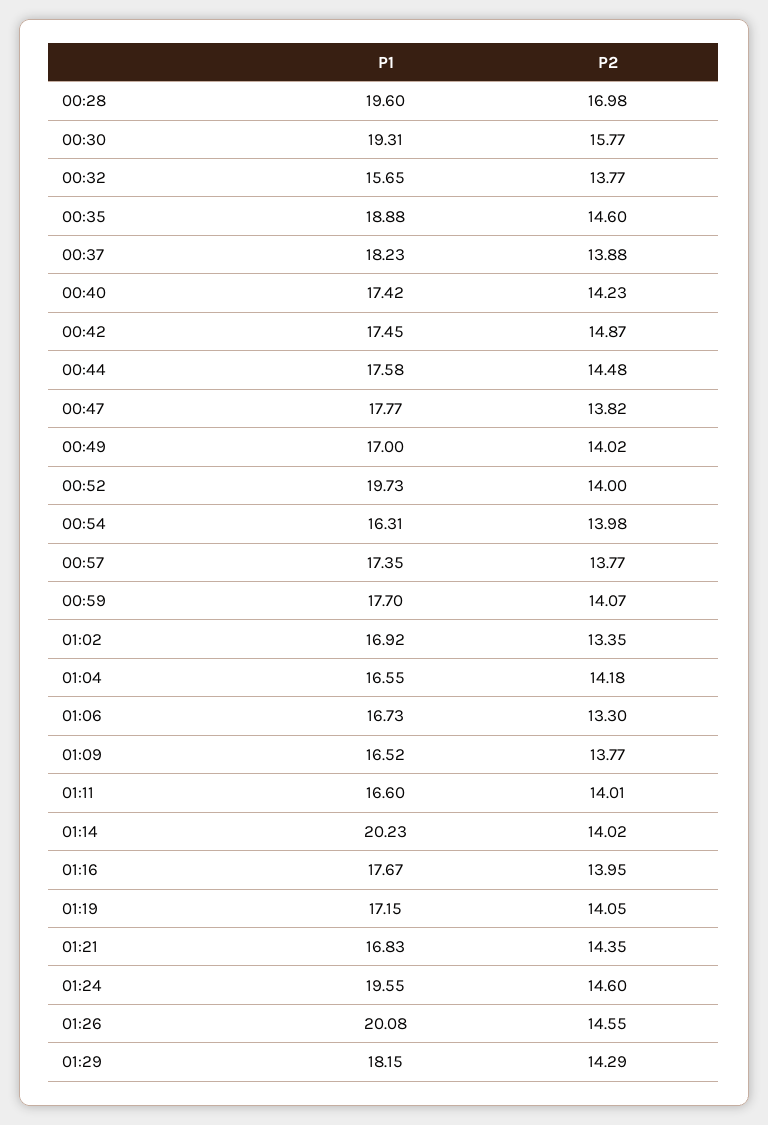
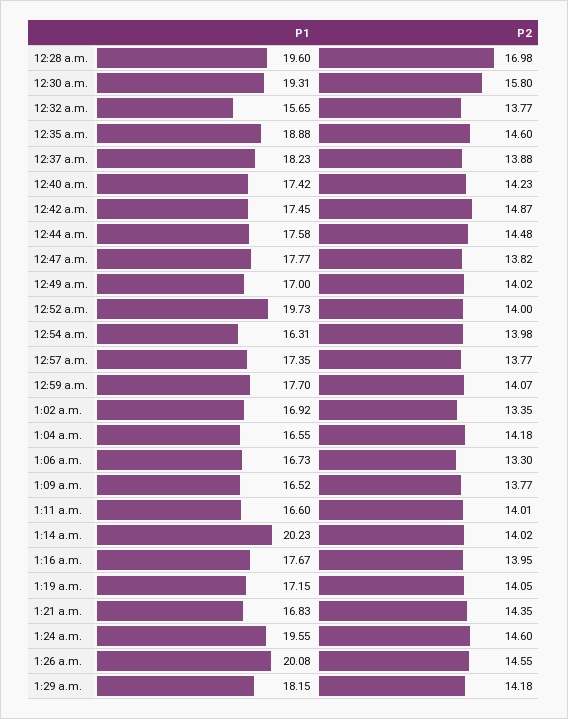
  {
    "P1": {
      "00:28": 19.6,
      "00:30": 19.31,
      "00:32": 15.65,
      "00:35": 18.88,
      "00:37": 18.23,
      "00:40": 17.42,
      "00:42": 17.45,
      "00:44": 17.58,
      "00:47": 17.77,
      "00:49": 17,
      "00:52": 19.73,
      "00:54": 16.31,
      "00:57": 17.35,
      "00:59": 17.7,
      "01:02": 16.92,
      "01:04": 16.55,
      "01:06": 16.73,
      "01:09": 16.52,
      "01:11": 16.6,
      "01:14": 20.23,
      "01:16": 17.67,
      "01:19": 17.15,
      "01:21": 16.83,
      "01:24": 19.55,
      "01:26": 20.08,
      "01:29": 18.15
    },
    "P2": {
      "00:28": 16.98,
-     "00:30": 15.77,
+     "00:30": 15.8,
      "00:32": 13.77,
      "00:35": 14.6,
      "00:37": 13.88,
      "00:40": 14.23,
      "00:42": 14.87,
      "00:44": 14.48,
      "00:47": 13.82,
      "00:49": 14.02,
      "00:52": 14,
      "00:54": 13.98,
      "00:57": 13.77,
      "00:59": 14.07,
      "01:02": 13.35,
      "01:04": 14.18,
      "01:06": 13.3,
      "01:09": 13.77,
      "01:11": 14.01,
      "01:14": 14.02,
      "01:16": 13.95,
      "01:19": 14.05,
      "01:21": 14.35,
      "01:24": 14.6,
      "01:26": 14.55,
-     "01:29": 14.29
+     "01:29": 14.18
    }
  }

